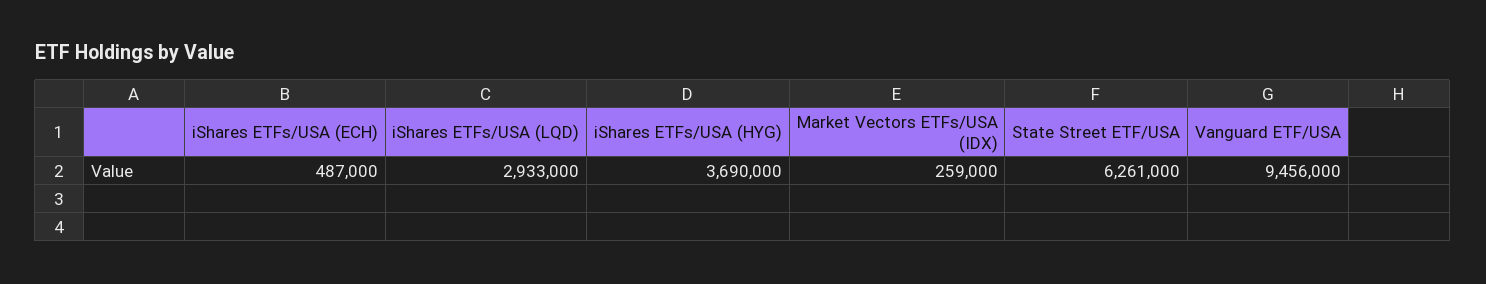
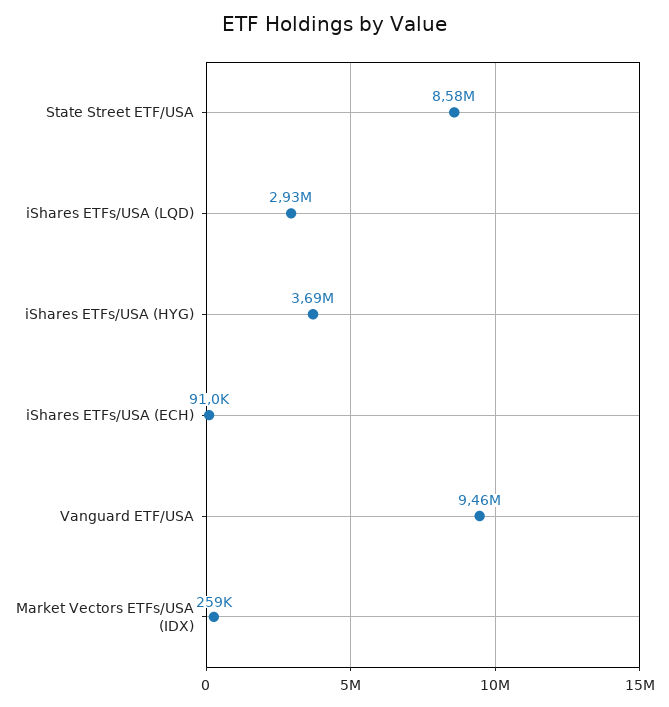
  {
-   "iShares ETFs/USA (ECH)": 487000,
+   "iShares ETFs/USA (ECH)": 91000,
    "iShares ETFs/USA (LQD)": 2933000,
    "iShares ETFs/USA (HYG)": 3690000,
    "Market Vectors ETFs/USA (IDX)": 259000,
-   "State Street ETF/USA": 6261000,
+   "State Street ETF/USA": 8580000,
    "Vanguard ETF/USA": 9456000
  }

